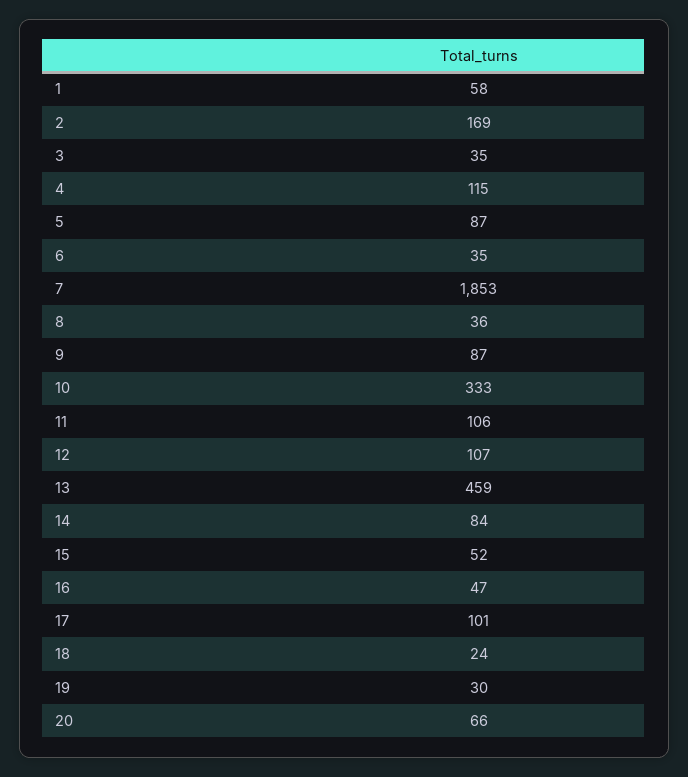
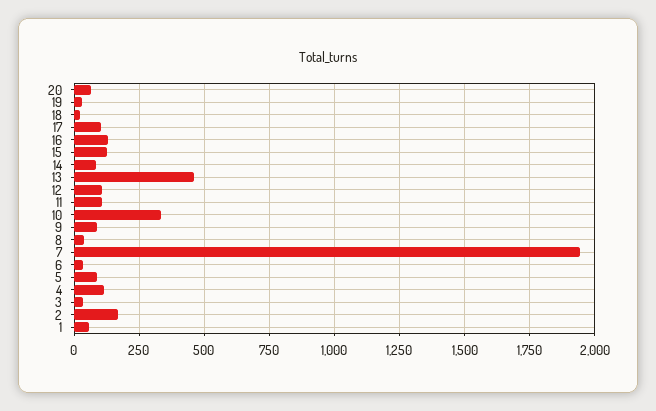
  {
    "1": 58,
    "2": 169,
    "3": 35,
    "4": 115,
    "5": 87,
    "6": 35,
-   "7": 1853,
+   "7": 1950,
    "8": 36,
    "9": 87,
    "10": 333,
    "11": 106,
    "12": 107,
    "13": 459,
    "14": 84,
-   "15": 52,
+   "15": 125,
-   "16": 47,
+   "16": 125,
    "17": 101,
    "18": 24,
    "19": 30,
    "20": 66
  }

